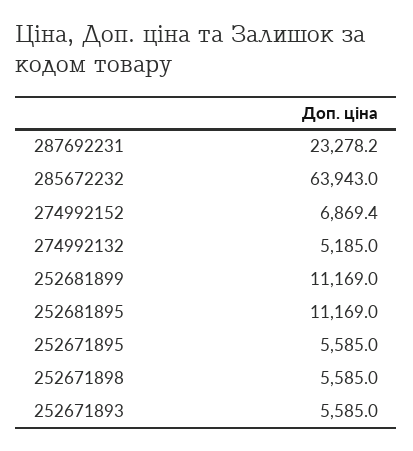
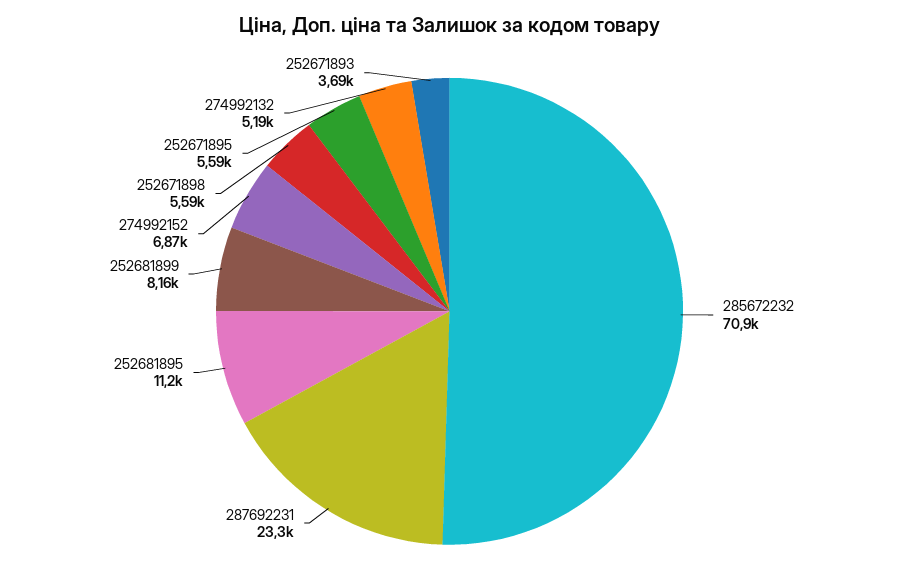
  {
    "287692231": 23278.2,
-   "285672232": 63943,
+   "285672232": 70900,
    "274992152": 6869.4,
    "274992132": 5185,
-   "252681899": 11169,
+   "252681899": 8160,
    "252681895": 11169,
    "252671895": 5585,
    "252671898": 5585,
-   "252671893": 5585
+   "252671893": 3690
  }

